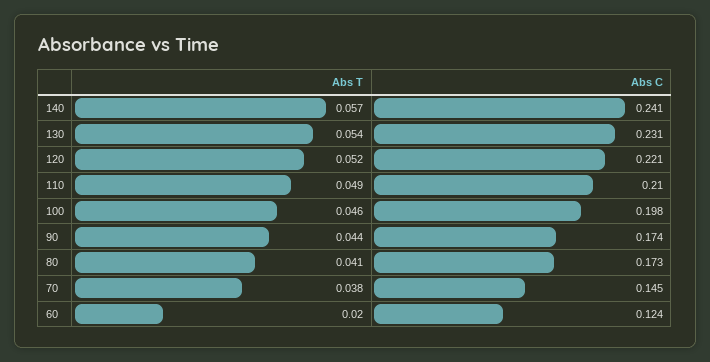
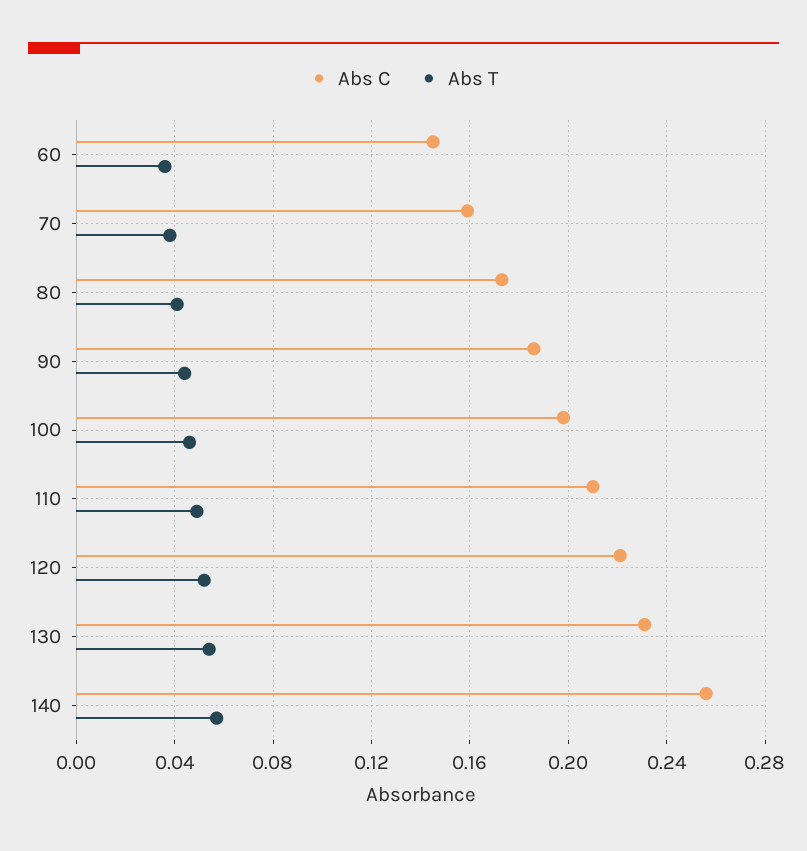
  {
    "Abs T": {
      "140": 0.057,
      "130": 0.054,
      "120": 0.052,
      "110": 0.049,
      "100": 0.046,
      "90": 0.044,
      "80": 0.041,
      "70": 0.038,
-     "60": 0.02
+     "60": 0.035
    },
    "Abs C": {
-     "140": 0.241,
+     "140": 0.255,
      "130": 0.231,
      "120": 0.221,
      "110": 0.21,
      "100": 0.198,
-     "90": 0.174,
+     "90": 0.185,
      "80": 0.173,
-     "70": 0.145,
+     "70": 0.16,
-     "60": 0.124
+     "60": 0.145
    }
  }

